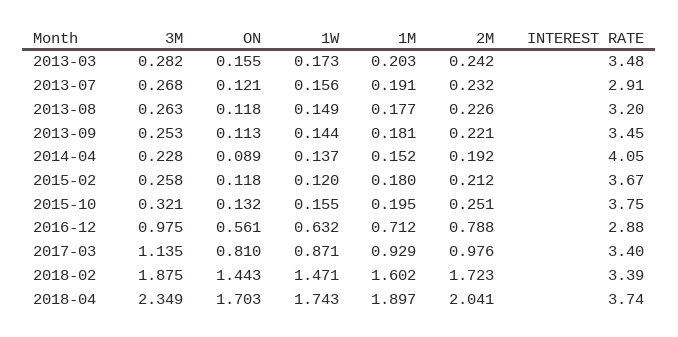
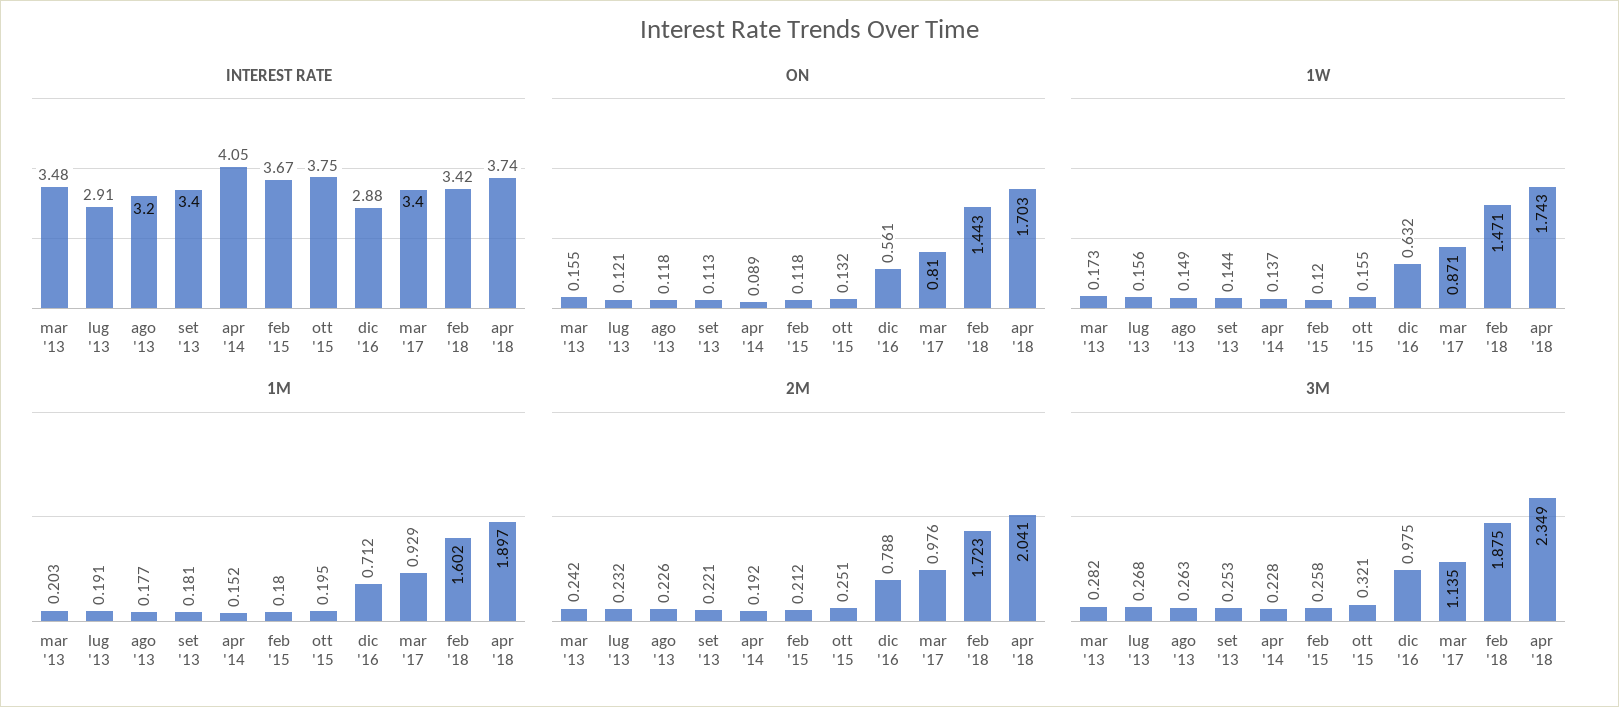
  {
    "3M": {
      "2013-03": 0.282,
      "2013-07": 0.268,
      "2013-08": 0.263,
      "2013-09": 0.253,
      "2014-04": 0.228,
      "2015-02": 0.258,
      "2015-10": 0.321,
      "2016-12": 0.975,
      "2017-03": 1.135,
      "2018-02": 1.875,
      "2018-04": 2.349
    },
    "ON": {
      "2013-03": 0.155,
      "2013-07": 0.121,
      "2013-08": 0.118,
      "2013-09": 0.113,
      "2014-04": 0.089,
      "2015-02": 0.118,
      "2015-10": 0.132,
      "2016-12": 0.561,
      "2017-03": 0.81,
      "2018-02": 1.443,
      "2018-04": 1.703
    },
    "1W": {
      "2013-03": 0.173,
      "2013-07": 0.156,
      "2013-08": 0.149,
      "2013-09": 0.144,
      "2014-04": 0.137,
      "2015-02": 0.12,
      "2015-10": 0.155,
      "2016-12": 0.632,
      "2017-03": 0.871,
      "2018-02": 1.471,
      "2018-04": 1.743
    },
    "1M": {
      "2013-03": 0.203,
      "2013-07": 0.191,
      "2013-08": 0.177,
      "2013-09": 0.181,
      "2014-04": 0.152,
      "2015-02": 0.18,
      "2015-10": 0.195,
      "2016-12": 0.712,
      "2017-03": 0.929,
      "2018-02": 1.602,
      "2018-04": 1.897
    },
    "2M": {
      "2013-03": 0.242,
      "2013-07": 0.232,
      "2013-08": 0.226,
      "2013-09": 0.221,
      "2014-04": 0.192,
      "2015-02": 0.212,
      "2015-10": 0.251,
      "2016-12": 0.788,
      "2017-03": 0.976,
      "2018-02": 1.723,
      "2018-04": 2.041
    },
    "INTEREST RATE": {
      "2013-03": 3.48,
      "2013-07": 2.91,
      "2013-08": 3.2,
-     "2013-09": 3.45,
+     "2013-09": 3.4,
      "2014-04": 4.05,
      "2015-02": 3.67,
      "2015-10": 3.75,
      "2016-12": 2.88,
      "2017-03": 3.4,
-     "2018-02": 3.39,
+     "2018-02": 3.42,
      "2018-04": 3.74
    }
  }

